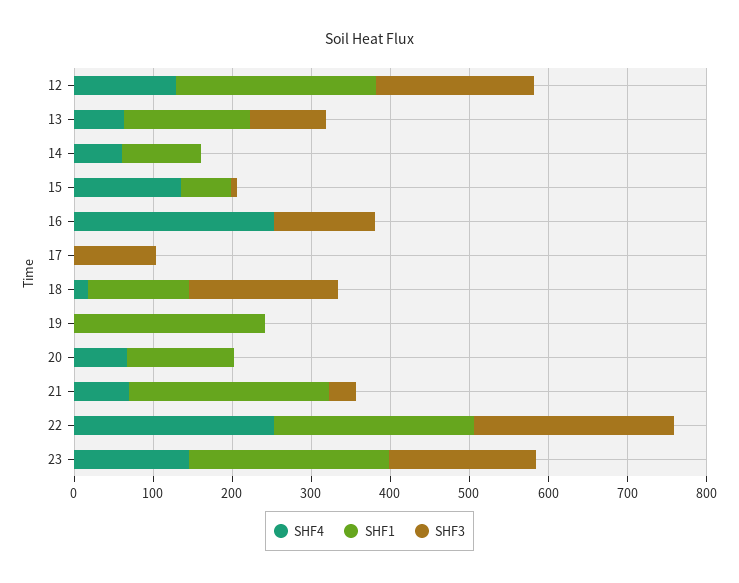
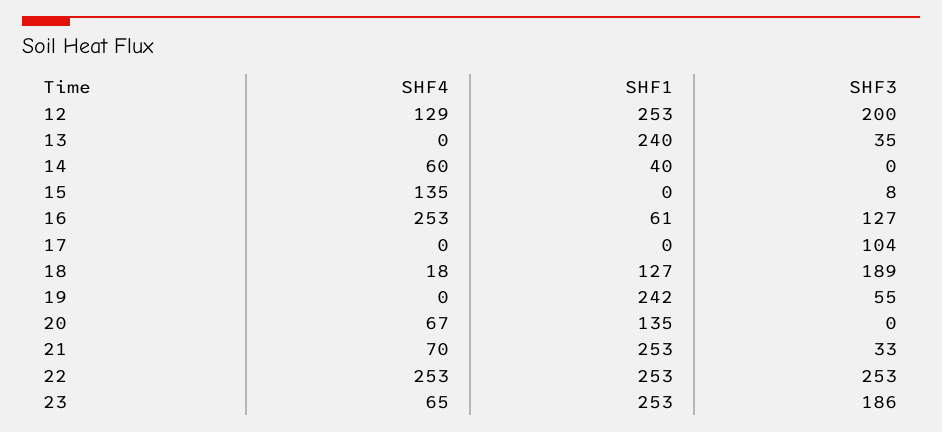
  {
    "SHF4": {
      "12": 129,
-     "13": 60,
+     "13": 0,
      "14": 60,
      "15": 135,
      "16": 253,
      "17": 0,
      "18": 18,
      "19": 0,
      "20": 67,
      "21": 70,
      "22": 253,
-     "23": 140
+     "23": 65
    },
    "SHF1": {
      "12": 253,
-     "13": 160,
+     "13": 240,
-     "14": 100,
+     "14": 40,
-     "15": 60,
+     "15": 0,
-     "16": 0,
+     "16": 61,
      "17": 0,
      "18": 127,
      "19": 242,
      "20": 135,
      "21": 253,
      "22": 253,
      "23": 253
    },
    "SHF3": {
      "12": 200,
-     "13": 100,
+     "13": 35,
      "14": 0,
      "15": 8,
      "16": 127,
      "17": 104,
      "18": 189,
-     "19": 0,
+     "19": 55,
      "20": 0,
      "21": 33,
      "22": 253,
      "23": 186
    }
  }

